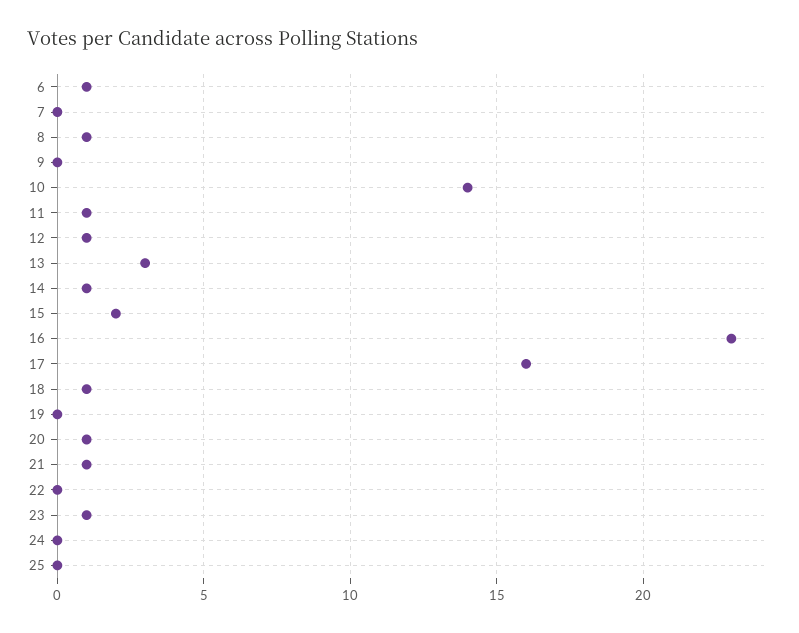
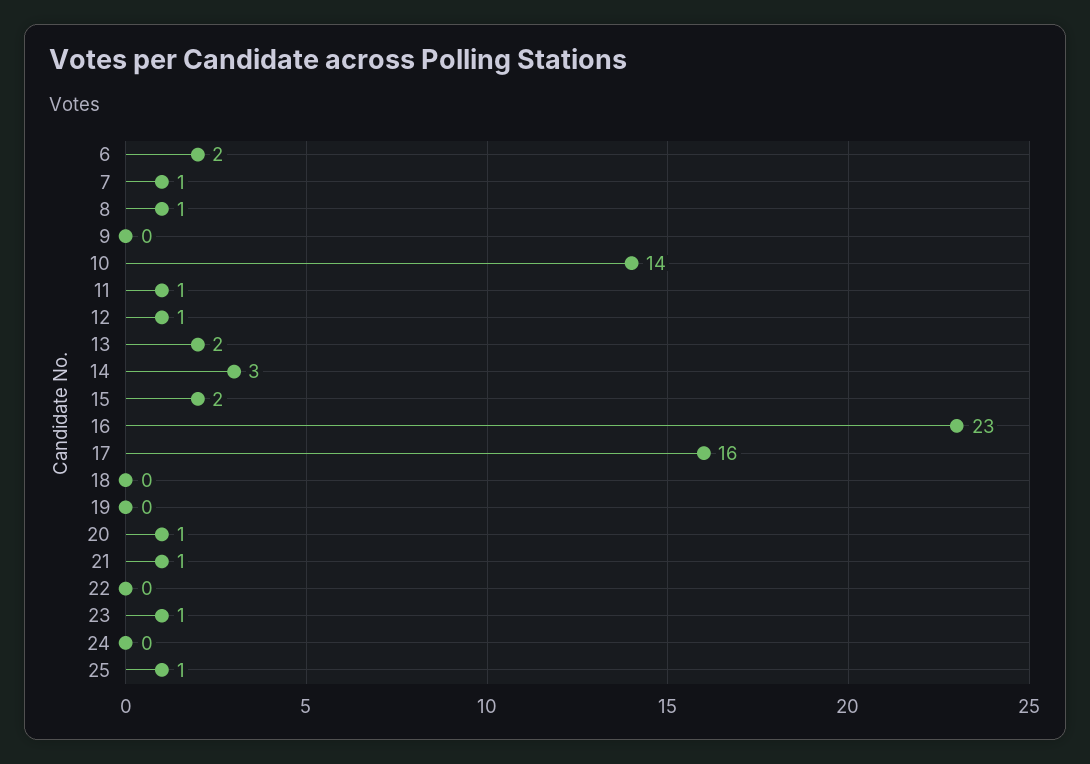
  {
-   "6": 1,
+   "6": 2,
-   "7": 0,
+   "7": 1,
    "8": 1,
    "9": 0,
    "10": 14,
    "11": 1,
    "12": 1,
-   "13": 3,
+   "13": 2,
-   "14": 1,
+   "14": 3,
    "15": 2,
    "16": 23,
    "17": 16,
-   "18": 1,
+   "18": 0,
    "19": 0,
    "20": 1,
    "21": 1,
    "22": 0,
    "23": 1,
    "24": 0,
-   "25": 0
+   "25": 1
  }

